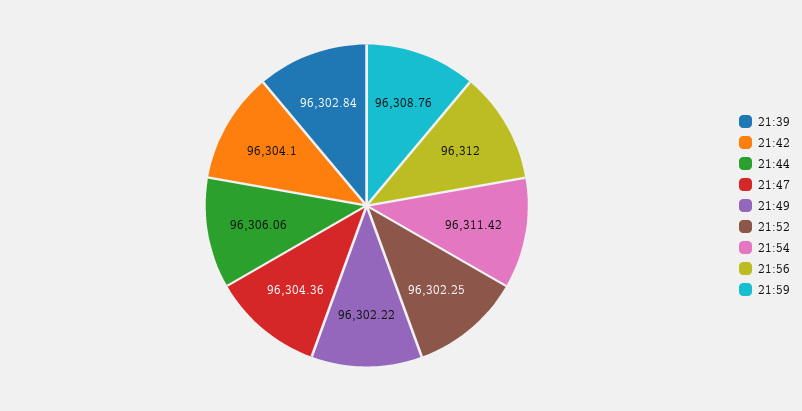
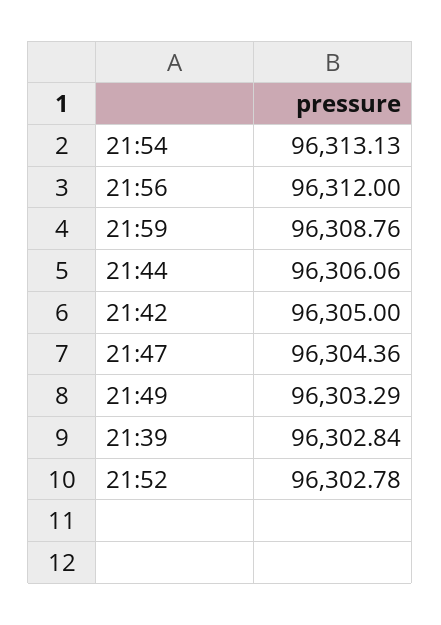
  {
    "21:39": 96302.84,
-   "21:42": 96304.1,
+   "21:42": 96305,
    "21:44": 96306.06,
    "21:47": 96304.36,
-   "21:49": 96302.22,
+   "21:49": 96303.29,
-   "21:52": 96302.25,
+   "21:52": 96302.78,
-   "21:54": 96311.42,
+   "21:54": 96313.13,
    "21:56": 96312,
    "21:59": 96308.76
  }

